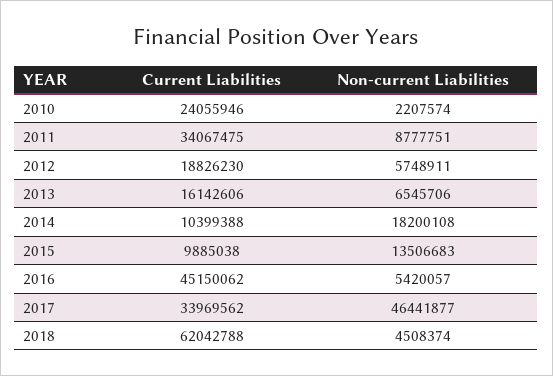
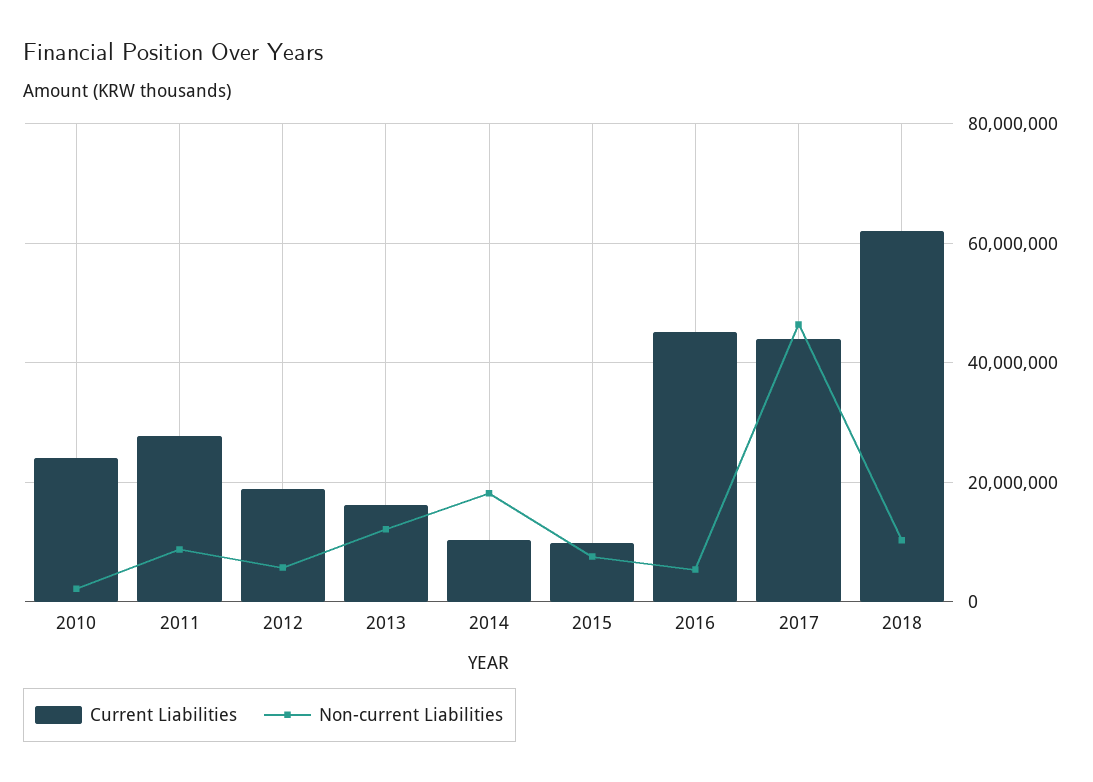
  {
    "Current Liabilities": {
      "2010": 24055946,
-     "2011": 34067475,
+     "2011": 28000000,
      "2012": 18826230,
      "2013": 16142606,
      "2014": 10399388,
      "2015": 9885038,
      "2016": 45150062,
-     "2017": 33969562,
+     "2017": 44000000,
      "2018": 62042788
    },
    "Non-current Liabilities": {
      "2010": 2207574,
      "2011": 8777751,
      "2012": 5748911,
-     "2013": 6545706,
+     "2013": 12000000,
      "2014": 18200108,
-     "2015": 13506683,
+     "2015": 8000000,
      "2016": 5420057,
      "2017": 46441877,
-     "2018": 4508374
+     "2018": 10000000
    }
  }

